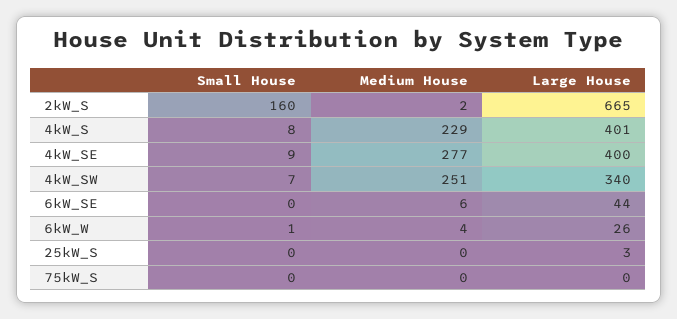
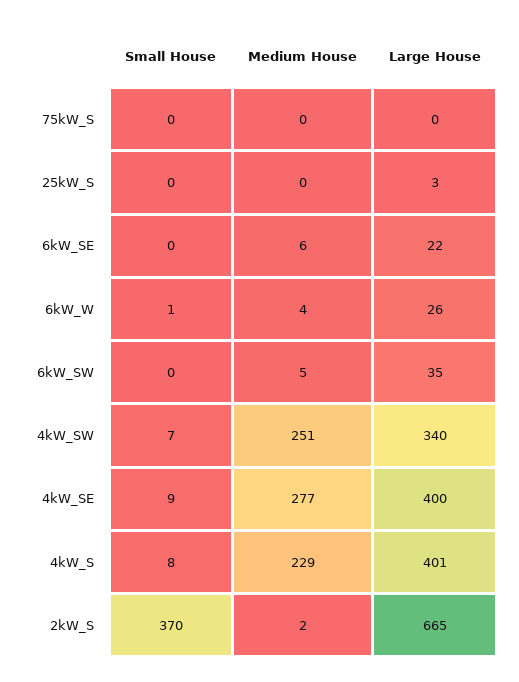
  {
    "Small House": {
-     "2kW_S": 160,
+     "2kW_S": 370,
      "4kW_S": 8,
      "4kW_SE": 9,
      "4kW_SW": 7,
      "6kW_SE": 0,
      "6kW_W": 1,
      "25kW_S": 0,
-     "75kW_S": 0
+     "75kW_S": 0,
+     "6kW_SW": 0
    },
    "Medium House": {
      "2kW_S": 2,
      "4kW_S": 229,
      "4kW_SE": 277,
      "4kW_SW": 251,
      "6kW_SE": 6,
      "6kW_W": 4,
      "25kW_S": 0,
-     "75kW_S": 0
+     "75kW_S": 0,
+     "6kW_SW": 5
    },
    "Large House": {
      "2kW_S": 665,
      "4kW_S": 401,
      "4kW_SE": 400,
      "4kW_SW": 340,
-     "6kW_SE": 44,
+     "6kW_SE": 22,
      "6kW_W": 26,
      "25kW_S": 3,
-     "75kW_S": 0
+     "75kW_S": 0,
+     "6kW_SW": 35
    }
  }

